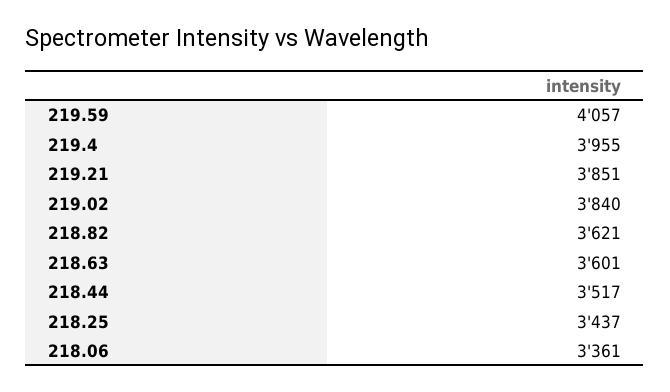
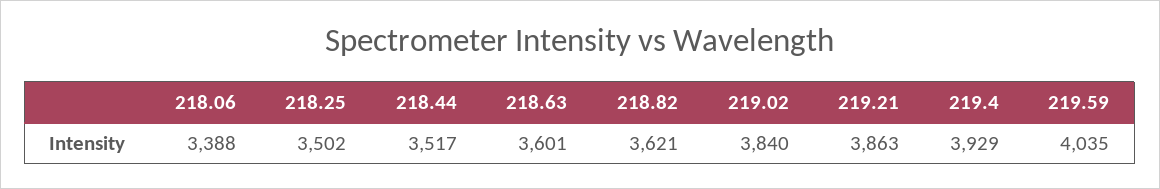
  {
-   "219.59": 4057,
+   "219.59": 4035,
-   "219.4": 3955,
+   "219.4": 3929,
-   "219.21": 3851,
+   "219.21": 3863,
    "219.02": 3840,
    "218.82": 3621,
    "218.63": 3601,
    "218.44": 3517,
-   "218.25": 3437,
+   "218.25": 3502,
-   "218.06": 3361
+   "218.06": 3388
  }

